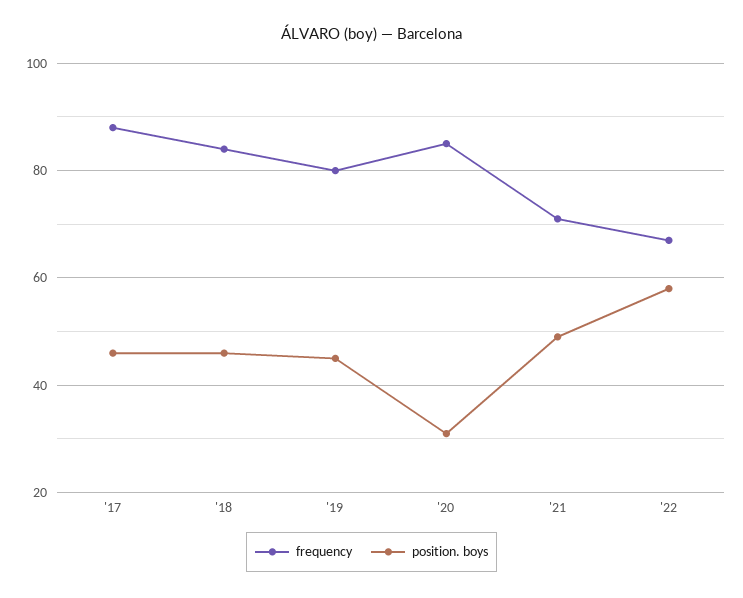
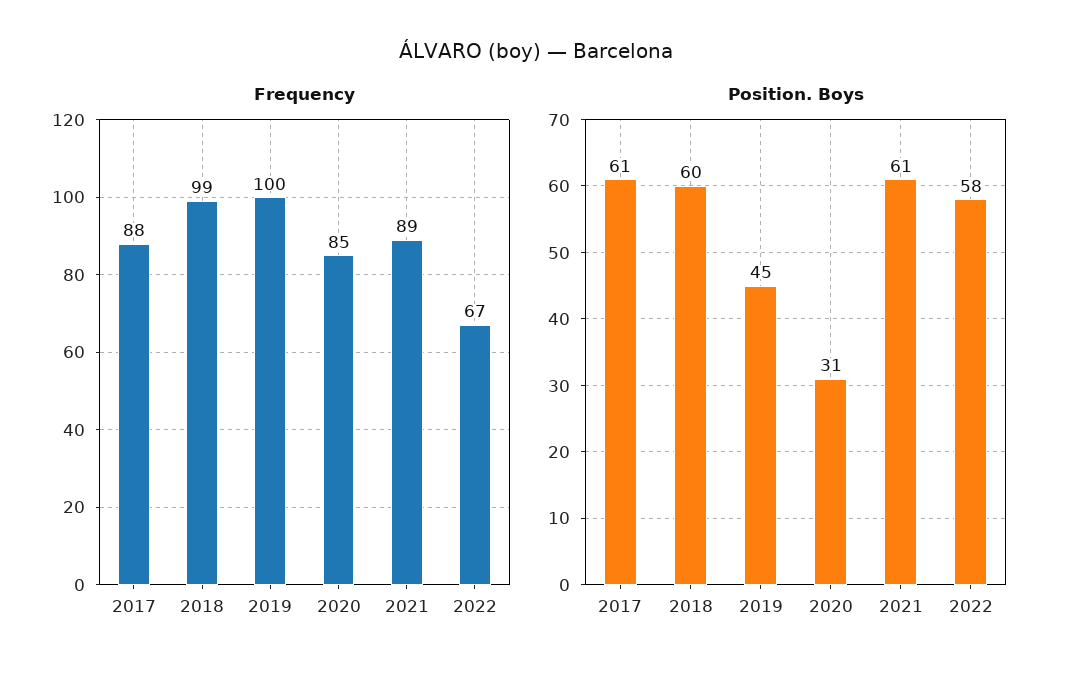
  {
    "frequency": {
      "'17": 88,
-     "'18": 85,
+     "'18": 99,
-     "'19": 80,
+     "'19": 100,
      "'20": 85,
-     "'21": 70,
+     "'21": 89,
      "'22": 67
    },
    "position. boys": {
-     "'17": 45,
+     "'17": 61,
-     "'18": 45,
+     "'18": 60,
      "'19": 45,
      "'20": 31,
-     "'21": 50,
+     "'21": 61,
      "'22": 58
    }
  }

